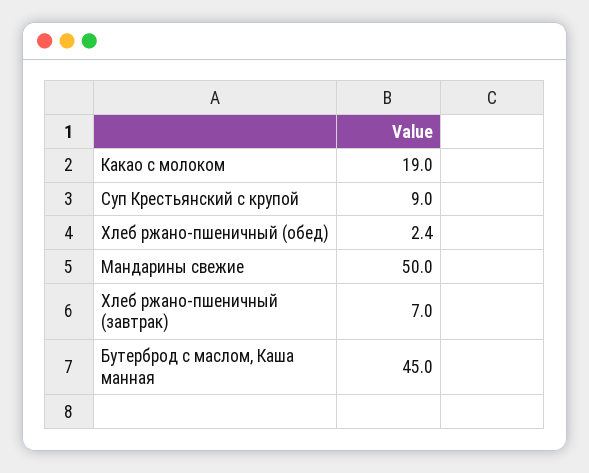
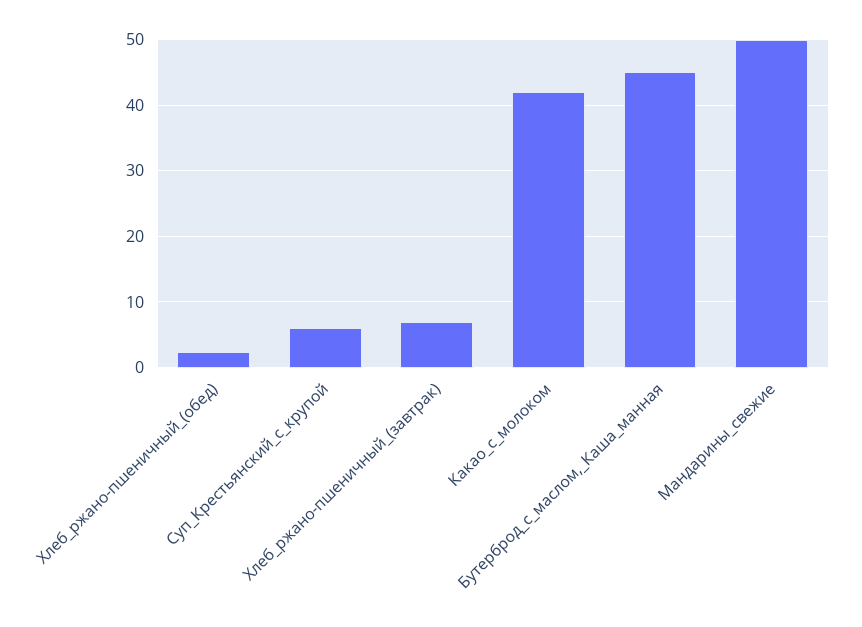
  {
-   "Какао с молоком": 19,
+   "Какао с молоком": 42,
-   "Суп Крестьянский с крупой": 9,
+   "Суп Крестьянский с крупой": 6,
    "Хлеб ржано-пшеничный (обед)": 2.4,
    "Мандарины свежие": 50,
    "Хлеб ржано-пшеничный (завтрак)": 7,
    "Бутерброд с маслом, Каша манная": 45
  }

